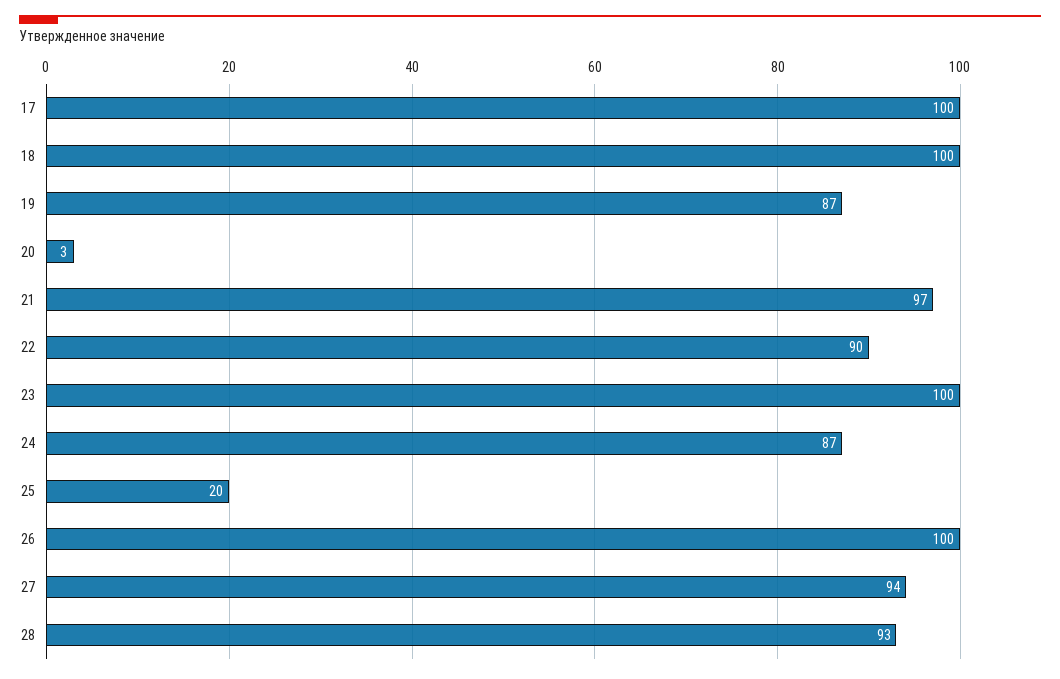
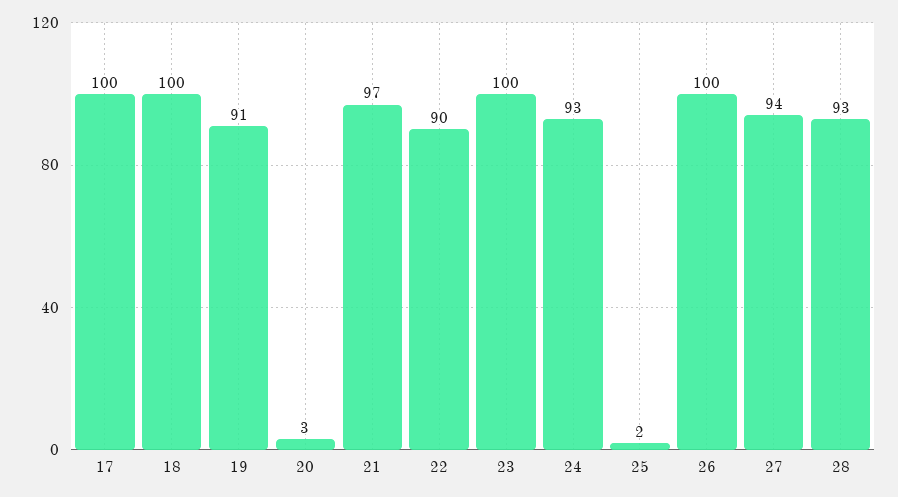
  {
    "17": 100,
    "18": 100,
-   "19": 87,
+   "19": 91,
    "20": 3,
    "21": 97,
    "22": 90,
    "23": 100,
-   "24": 87,
+   "24": 93,
-   "25": 20,
+   "25": 2,
    "26": 100,
    "27": 94,
    "28": 93
  }

